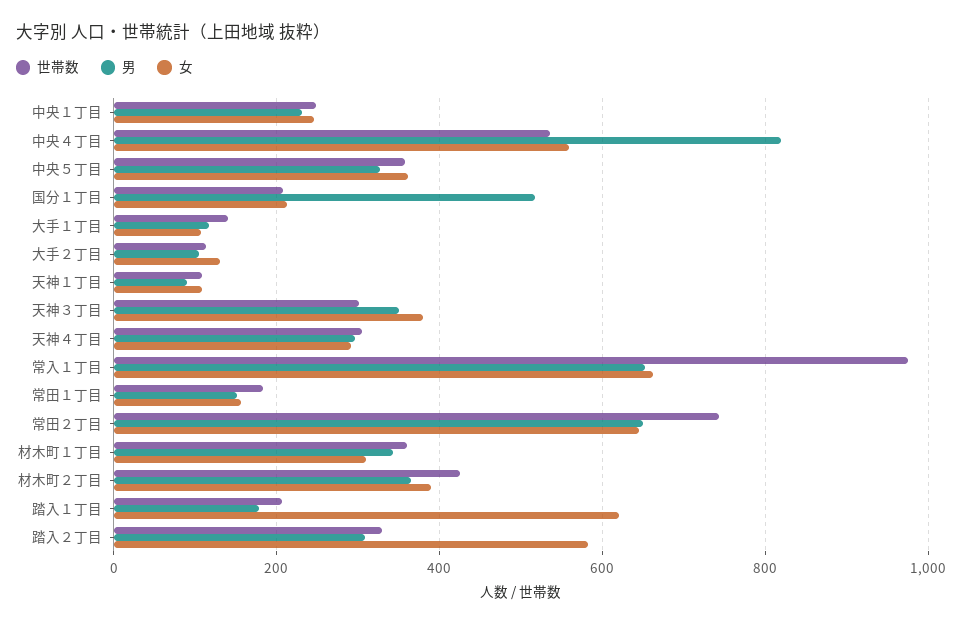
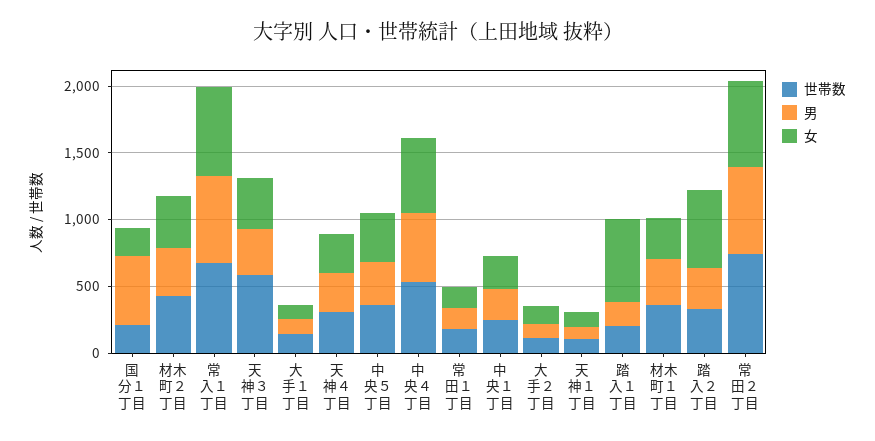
  {
    "世帯数": {
      "中央１丁目": 240,
      "中央４丁目": 540,
      "中央５丁目": 360,
      "国分１丁目": 200,
      "大手１丁目": 140,
      "大手２丁目": 120,
      "天神１丁目": 100,
-     "天神３丁目": 300,
+     "天神３丁目": 600,
      "天神４丁目": 300,
-     "常入１丁目": 980,
+     "常入１丁目": 700,
      "常田１丁目": 180,
      "常田２丁目": 740,
      "材木町１丁目": 360,
      "材木町２丁目": 420,
      "踏入１丁目": 200,
      "踏入２丁目": 320
    },
    "男": {
      "中央１丁目": 240,
-     "中央４丁目": 820,
+     "中央４丁目": 500,
      "中央５丁目": 320,
      "国分１丁目": 520,
      "大手１丁目": 120,
      "大手２丁目": 100,
      "天神１丁目": 100,
      "天神３丁目": 360,
      "天神４丁目": 300,
      "常入１丁目": 660,
      "常田１丁目": 160,
      "常田２丁目": 660,
      "材木町１丁目": 340,
      "材木町２丁目": 360,
      "踏入１丁目": 180,
      "踏入２丁目": 300
    },
    "女": {
      "中央１丁目": 240,
      "中央４丁目": 560,
      "中央５丁目": 360,
      "国分１丁目": 220,
      "大手１丁目": 100,
      "大手２丁目": 140,
      "天神１丁目": 100,
      "天神３丁目": 380,
      "天神４丁目": 300,
      "常入１丁目": 660,
      "常田１丁目": 160,
      "常田２丁目": 640,
      "材木町１丁目": 320,
      "材木町２丁目": 400,
      "踏入１丁目": 620,
      "踏入２丁目": 580
    }
  }

